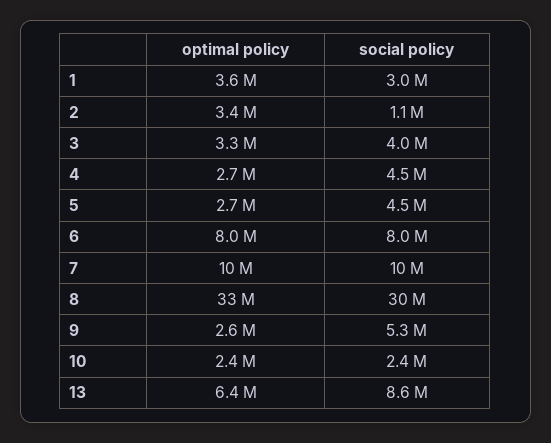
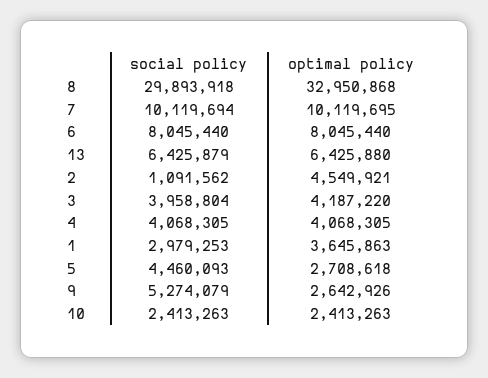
  {
    "optimal policy": {
      "1": 3645863,
-     "2": 3400000,
+     "2": 4549921,
-     "3": 3300000,
+     "3": 4187220,
-     "4": 2700000,
+     "4": 4068305,
      "5": 2708618,
      "6": 8045440,
      "7": 10119695,
      "8": 32950868,
      "9": 2642926,
      "10": 2413263,
      "13": 6425880
    },
    "social policy": {
      "1": 2979253,
      "2": 1091562,
      "3": 3958804,
-     "4": 4500000,
+     "4": 4068305,
      "5": 4460093,
      "6": 8045440,
      "7": 10119694,
      "8": 29893918,
      "9": 5274079,
      "10": 2413263,
-     "13": 8600000
+     "13": 6425879
    }
  }

